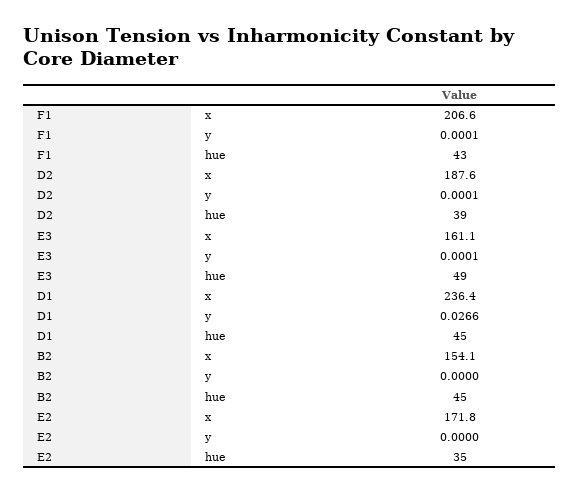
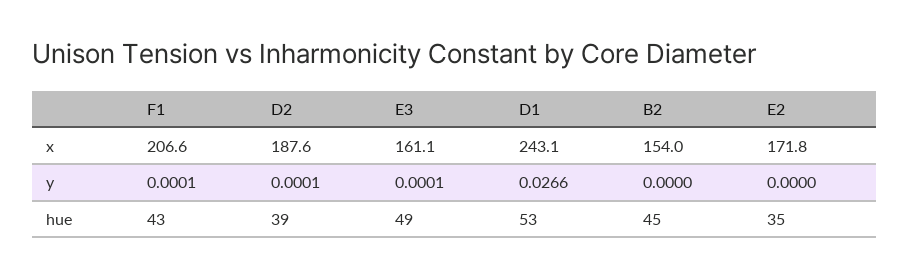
  {
    "F1": {
      "x": 206.6,
      "y": 0.0001,
      "hue": 43
    },
    "D2": {
      "x": 187.6,
      "y": 0.0001,
      "hue": 39
    },
    "E3": {
      "x": 161.1,
      "y": 0.0001,
      "hue": 49
    },
    "D1": {
-     "x": 236.4,
+     "x": 243.1,
      "y": 0.0266,
-     "hue": 45
+     "hue": 53
    },
    "B2": {
-     "x": 154.1,
+     "x": 154,
      "y": 0,
      "hue": 45
    },
    "E2": {
      "x": 171.8,
      "y": 0,
      "hue": 35
    }
  }

